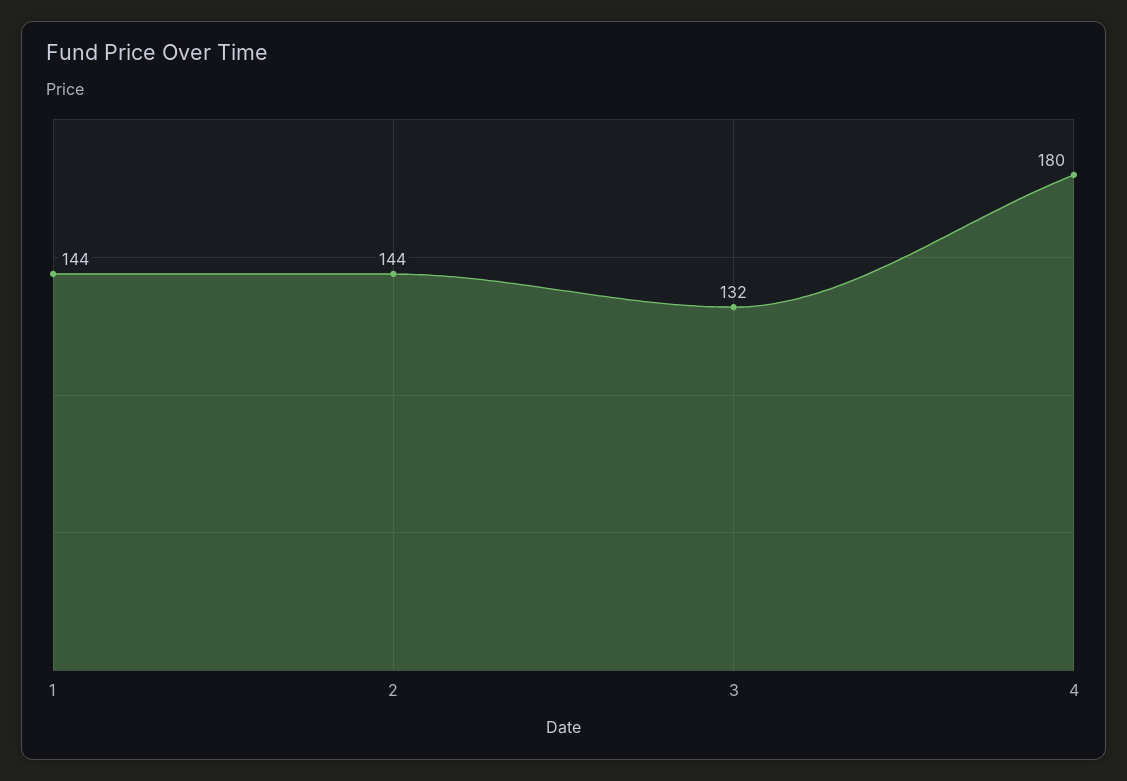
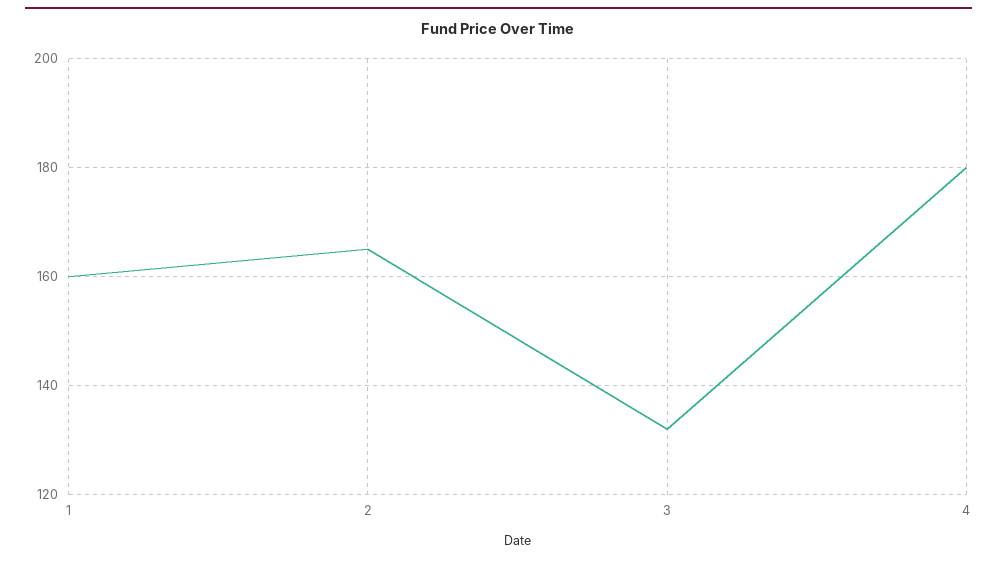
  {
-   "1": 144,
+   "1": 160,
-   "2": 144,
+   "2": 165,
    "3": 132,
    "4": 180
  }

